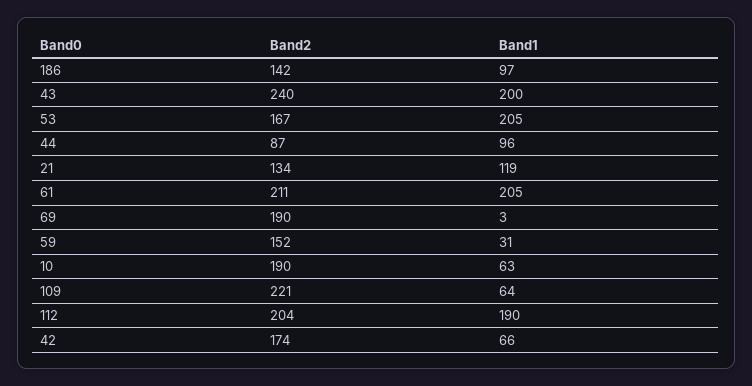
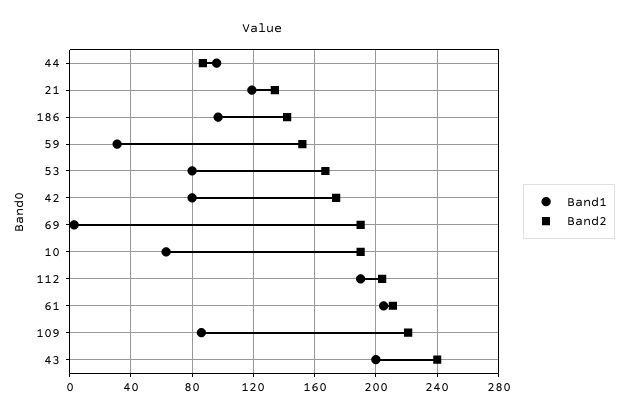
  {
    "Band2": {
      "186": 142,
      "43": 240,
      "53": 167,
      "44": 87,
      "21": 134,
      "61": 211,
      "69": 190,
      "59": 152,
      "10": 190,
      "109": 221,
      "112": 204,
      "42": 174
    },
    "Band1": {
      "186": 97,
      "43": 200,
-     "53": 205,
+     "53": 80,
      "44": 96,
      "21": 119,
      "61": 205,
      "69": 3,
      "59": 31,
      "10": 63,
-     "109": 64,
+     "109": 85,
      "112": 190,
-     "42": 66
+     "42": 80
    }
  }

